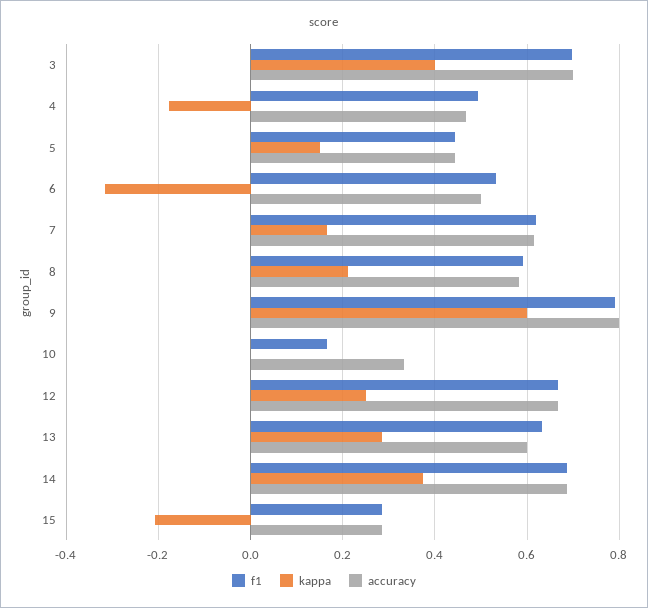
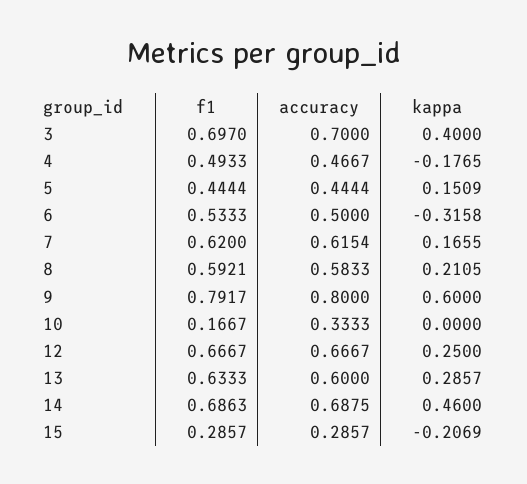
  {
    "f1": {
      "3": 0.697,
      "4": 0.4933,
      "5": 0.4444,
      "6": 0.5333,
      "7": 0.62,
      "8": 0.5921,
      "9": 0.7917,
      "10": 0.1667,
      "12": 0.6667,
      "13": 0.6333,
      "14": 0.6863,
      "15": 0.2857
    },
    "kappa": {
      "3": 0.4,
      "4": -0.1765,
      "5": 0.1509,
      "6": -0.3158,
      "7": 0.1655,
      "8": 0.2105,
      "9": 0.6,
      "10": 0,
      "12": 0.25,
      "13": 0.2857,
-     "14": 0.38,
+     "14": 0.46,
      "15": -0.2069
    },
    "accuracy": {
      "3": 0.7,
      "4": 0.4667,
      "5": 0.4444,
      "6": 0.5,
      "7": 0.6154,
      "8": 0.5833,
      "9": 0.8,
      "10": 0.3333,
      "12": 0.6667,
      "13": 0.6,
      "14": 0.6875,
      "15": 0.2857
    }
  }

